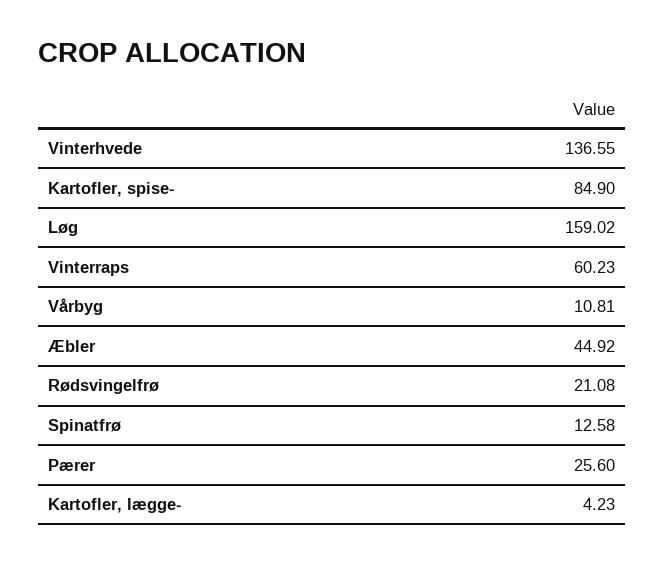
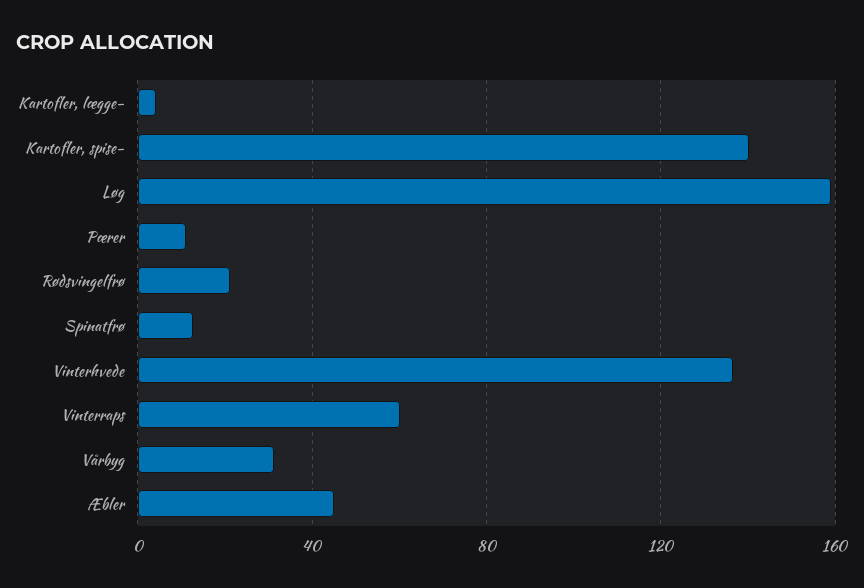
  {
    "Vinterhvede": 136.55,
-   "Kartofler, spise-": 84.9,
+   "Kartofler, spise-": 140,
    "Løg": 159.02,
    "Vinterraps": 60.23,
-   "Vårbyg": 10.81,
+   "Vårbyg": 30,
    "Æbler": 44.92,
    "Rødsvingelfrø": 21.08,
    "Spinatfrø": 12.58,
-   "Pærer": 25.6,
+   "Pærer": 10,
    "Kartofler, lægge-": 4.23
  }

